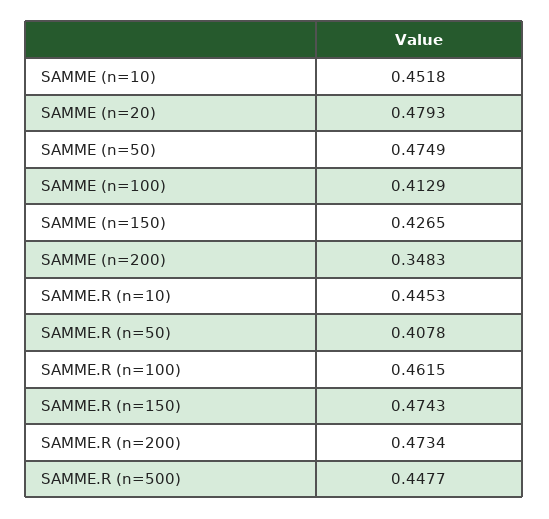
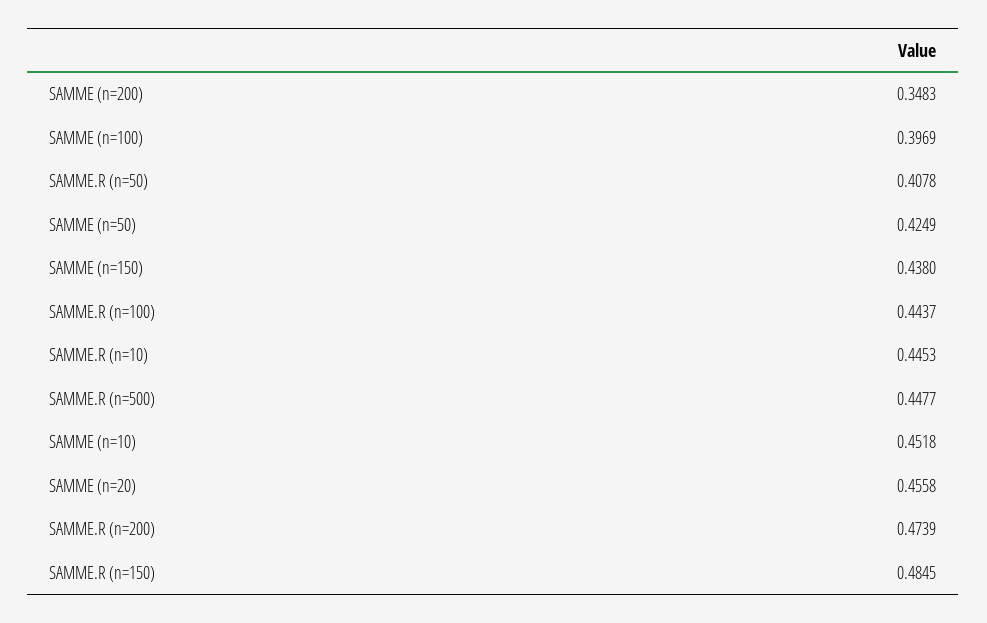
  {
    "SAMME (n=10)": 0.4518,
-   "SAMME (n=20)": 0.4793,
+   "SAMME (n=20)": 0.4558,
-   "SAMME (n=50)": 0.4749,
+   "SAMME (n=50)": 0.4249,
-   "SAMME (n=100)": 0.4129,
+   "SAMME (n=100)": 0.3969,
-   "SAMME (n=150)": 0.4265,
+   "SAMME (n=150)": 0.438,
    "SAMME (n=200)": 0.3483,
    "SAMME.R (n=10)": 0.4453,
    "SAMME.R (n=50)": 0.4078,
-   "SAMME.R (n=100)": 0.4615,
+   "SAMME.R (n=100)": 0.4437,
-   "SAMME.R (n=150)": 0.4743,
+   "SAMME.R (n=150)": 0.4845,
-   "SAMME.R (n=200)": 0.4734,
+   "SAMME.R (n=200)": 0.4739,
    "SAMME.R (n=500)": 0.4477
  }

